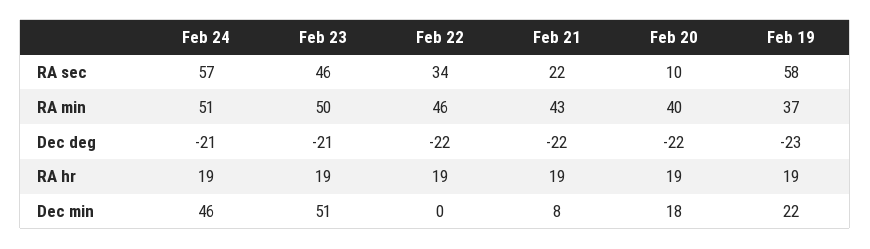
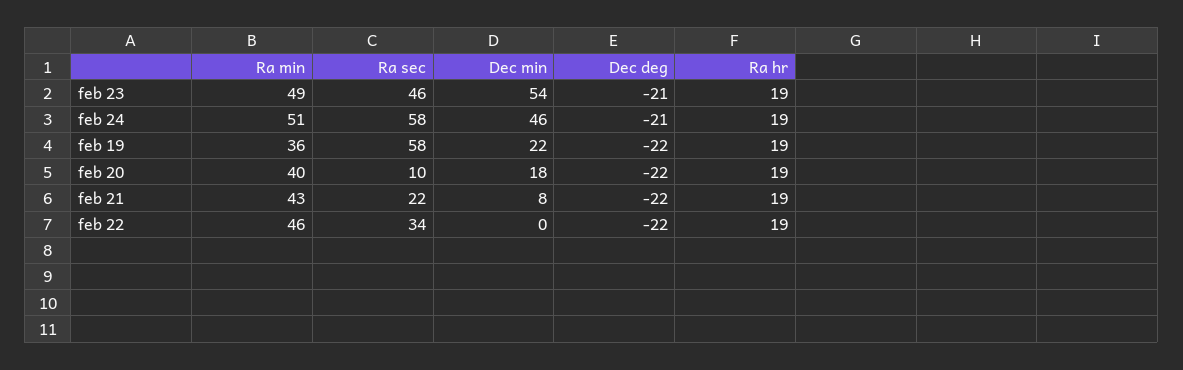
  {
    "Feb 24": {
-     "RA sec": 57,
+     "RA sec": 58,
      "RA min": 51,
      "Dec deg": -21,
      "RA hr": 19,
      "Dec min": 46
    },
    "Feb 23": {
      "RA sec": 46,
-     "RA min": 50,
+     "RA min": 49,
      "Dec deg": -21,
      "RA hr": 19,
-     "Dec min": 51
+     "Dec min": 54
    },
    "Feb 22": {
      "RA sec": 34,
      "RA min": 46,
      "Dec deg": -22,
      "RA hr": 19,
      "Dec min": 0
    },
    "Feb 21": {
      "RA sec": 22,
      "RA min": 43,
      "Dec deg": -22,
      "RA hr": 19,
      "Dec min": 8
    },
    "Feb 20": {
      "RA sec": 10,
      "RA min": 40,
      "Dec deg": -22,
      "RA hr": 19,
      "Dec min": 18
    },
    "Feb 19": {
      "RA sec": 58,
-     "RA min": 37,
+     "RA min": 36,
-     "Dec deg": -23,
+     "Dec deg": -22,
      "RA hr": 19,
      "Dec min": 22
    }
  }

